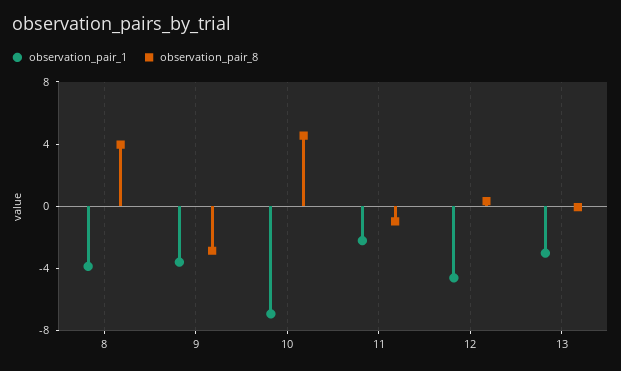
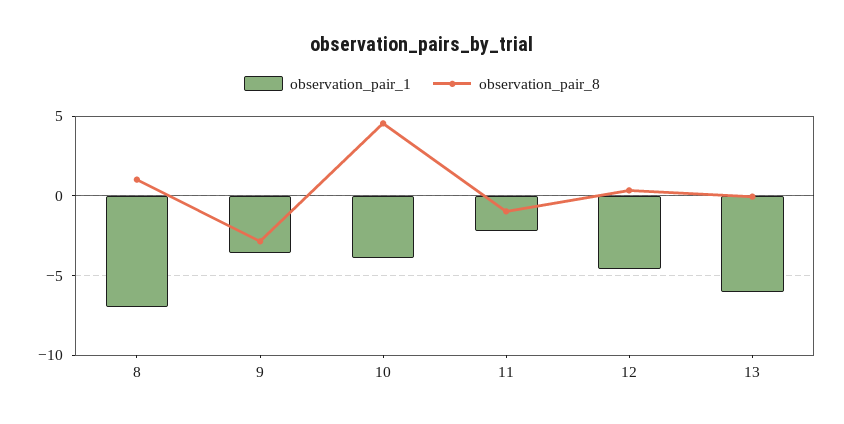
  {
    "observation_pair_1": {
-     "8": -4,
+     "8": -7,
      "9": -3.5,
-     "10": -7,
+     "10": -4,
      "11": -2,
      "12": -4.5,
-     "13": -3
+     "13": -6
    },
    "observation_pair_8": {
-     "8": 4,
+     "8": 1,
      "9": -3,
      "10": 4.5,
      "11": -1,
      "12": 0.5,
      "13": 0
    }
  }

